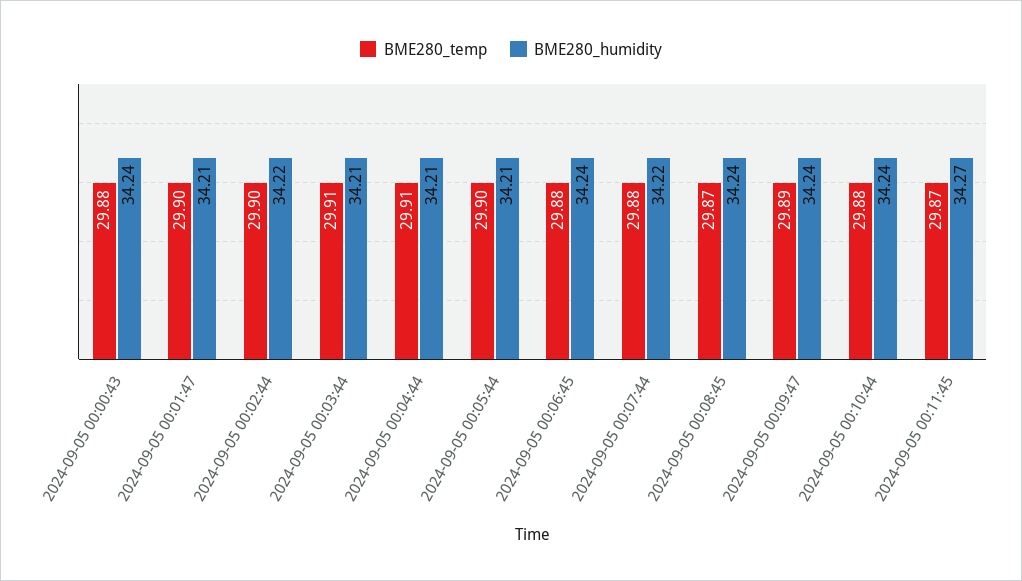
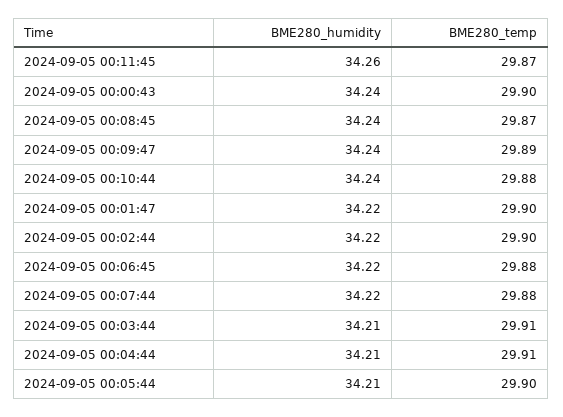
  {
    "BME280_temp": {
-     "2024-09-05 00:00:43": 29.88,
+     "2024-09-05 00:00:43": 29.9,
      "2024-09-05 00:01:47": 29.9,
      "2024-09-05 00:02:44": 29.9,
      "2024-09-05 00:03:44": 29.91,
      "2024-09-05 00:04:44": 29.91,
      "2024-09-05 00:05:44": 29.9,
      "2024-09-05 00:06:45": 29.88,
      "2024-09-05 00:07:44": 29.88,
      "2024-09-05 00:08:45": 29.87,
      "2024-09-05 00:09:47": 29.89,
      "2024-09-05 00:10:44": 29.88,
      "2024-09-05 00:11:45": 29.87
    },
    "BME280_humidity": {
      "2024-09-05 00:00:43": 34.24,
-     "2024-09-05 00:01:47": 34.21,
+     "2024-09-05 00:01:47": 34.22,
      "2024-09-05 00:02:44": 34.22,
      "2024-09-05 00:03:44": 34.21,
      "2024-09-05 00:04:44": 34.21,
      "2024-09-05 00:05:44": 34.21,
-     "2024-09-05 00:06:45": 34.24,
+     "2024-09-05 00:06:45": 34.22,
      "2024-09-05 00:07:44": 34.22,
      "2024-09-05 00:08:45": 34.24,
      "2024-09-05 00:09:47": 34.24,
      "2024-09-05 00:10:44": 34.24,
-     "2024-09-05 00:11:45": 34.27
+     "2024-09-05 00:11:45": 34.26
    }
  }

